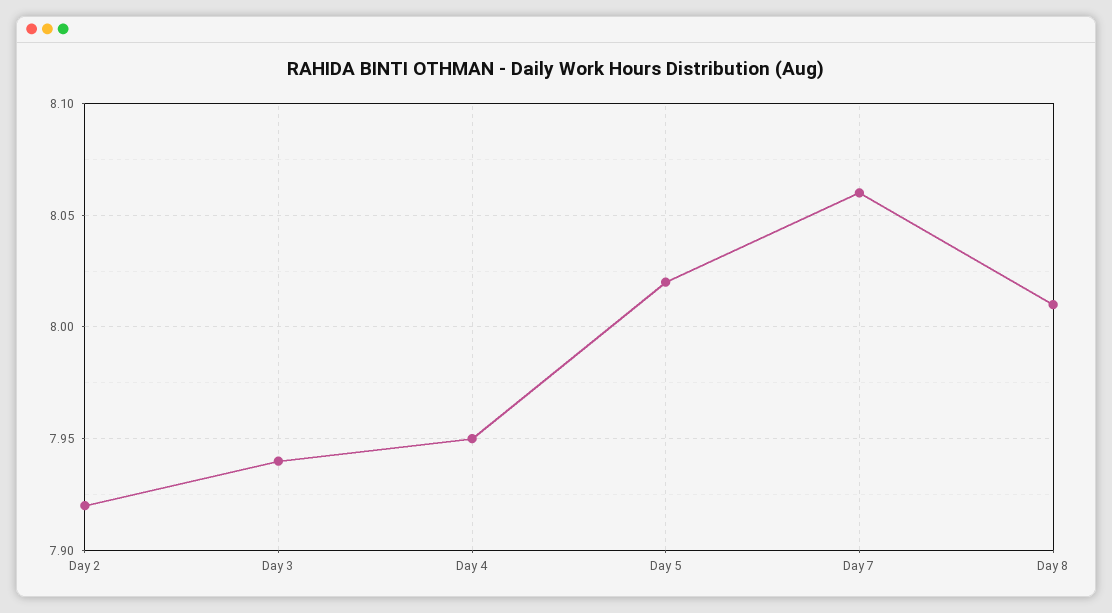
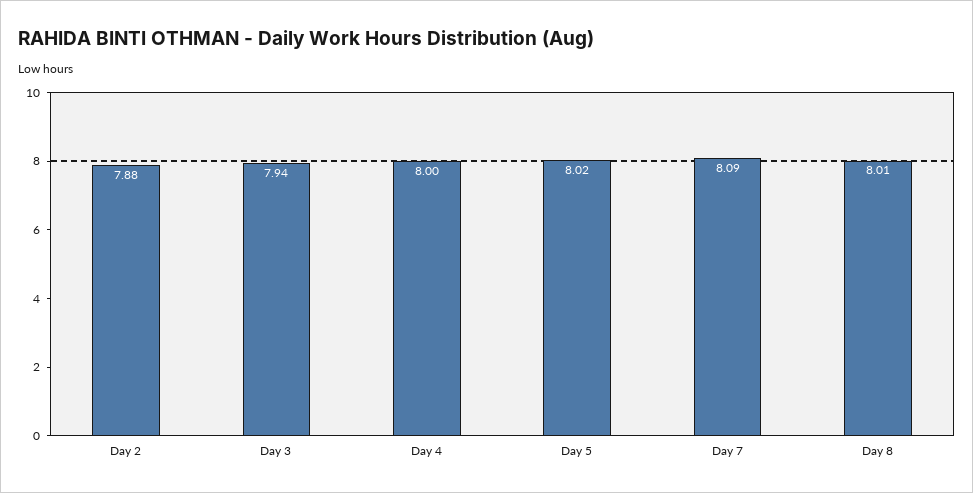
  {
-   "Day 2": 7.92,
+   "Day 2": 7.88,
    "Day 3": 7.94,
-   "Day 4": 7.95,
+   "Day 4": 8,
    "Day 5": 8.02,
-   "Day 7": 8.06,
+   "Day 7": 8.09,
    "Day 8": 8.01
  }

